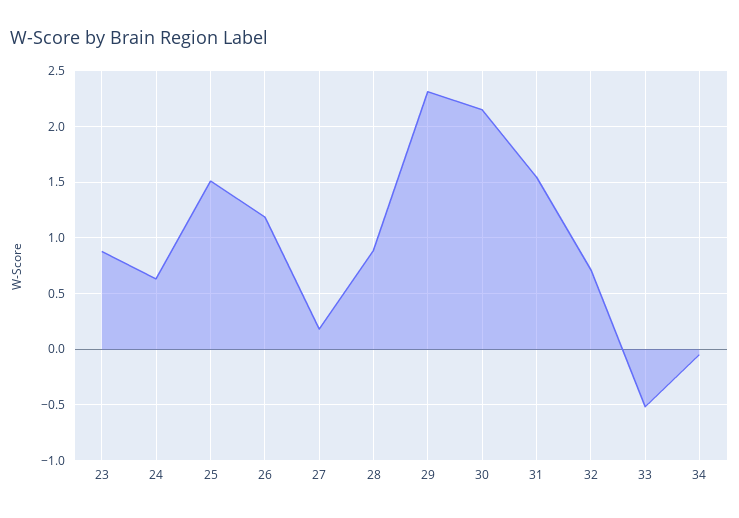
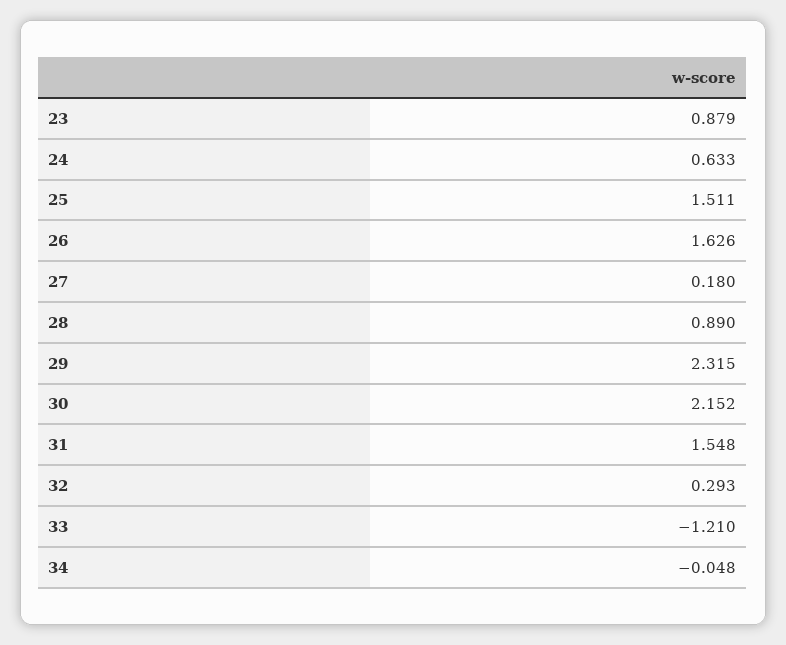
  {
    "23": 0.879,
    "24": 0.633,
    "25": 1.511,
-   "26": 1.2,
+   "26": 1.626,
    "27": 0.18,
    "28": 0.89,
    "29": 2.315,
    "30": 2.152,
    "31": 1.548,
-   "32": 0.7,
+   "32": 0.293,
-   "33": -0.5,
+   "33": -1.21,
    "34": -0.048
  }

